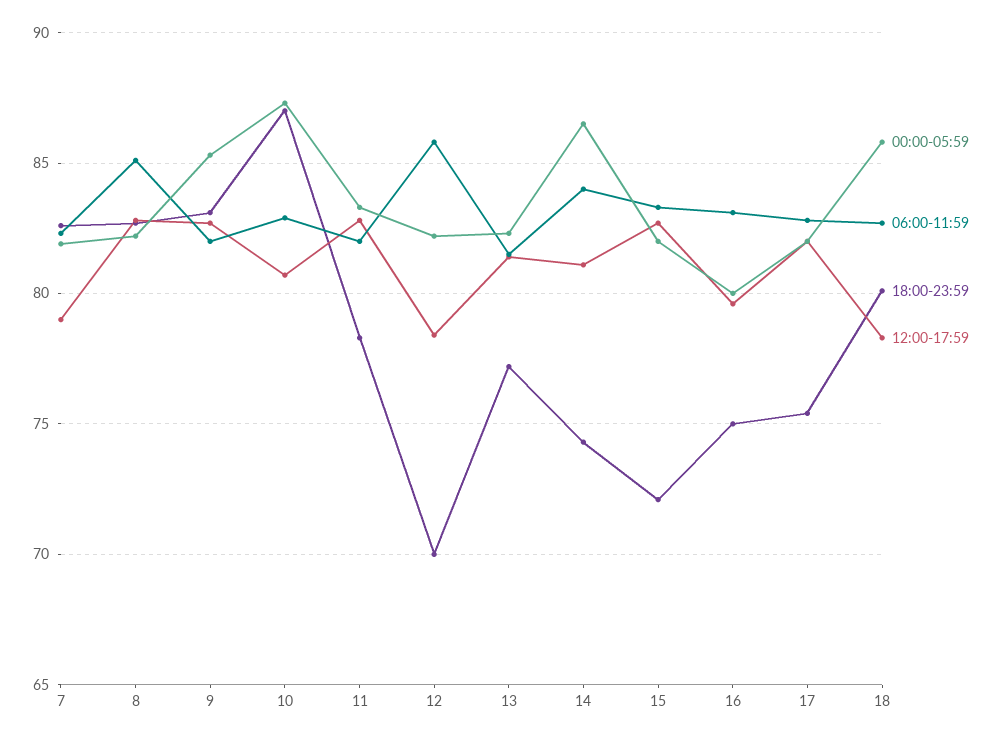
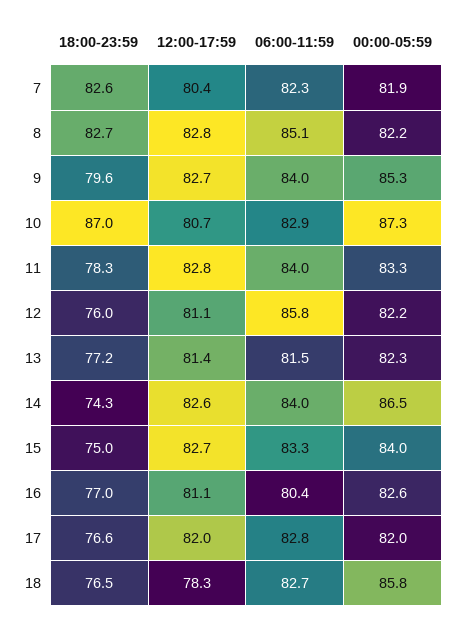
  {
    "00:00-05:59": {
      "7": 81.9,
      "8": 82.2,
      "9": 85.3,
      "10": 87.3,
      "11": 83.3,
      "12": 82.2,
      "13": 82.3,
      "14": 86.5,
-     "15": 82,
+     "15": 84,
-     "16": 80,
+     "16": 82.6,
      "17": 82,
      "18": 85.8
    },
    "06:00-11:59": {
      "7": 82.3,
      "8": 85.1,
-     "9": 82,
+     "9": 84,
      "10": 82.9,
-     "11": 82,
+     "11": 84,
      "12": 85.8,
      "13": 81.5,
      "14": 84,
      "15": 83.3,
-     "16": 83,
+     "16": 80.4,
      "17": 82.8,
      "18": 82.7
    },
    "18:00-23:59": {
      "7": 82.6,
      "8": 82.7,
-     "9": 83,
+     "9": 79.6,
      "10": 87,
      "11": 78.3,
-     "12": 70,
+     "12": 76,
      "13": 77.2,
      "14": 74.3,
-     "15": 72,
+     "15": 75,
-     "16": 75,
+     "16": 77,
-     "17": 75.5,
+     "17": 76.6,
-     "18": 80
+     "18": 76.5
    },
    "12:00-17:59": {
-     "7": 79,
+     "7": 80.4,
      "8": 82.8,
      "9": 82.7,
      "10": 80.7,
      "11": 82.8,
-     "12": 78.5,
+     "12": 81.1,
      "13": 81.4,
-     "14": 81,
+     "14": 82.6,
      "15": 82.7,
-     "16": 79.5,
+     "16": 81.1,
      "17": 82,
      "18": 78.3
    }
  }

